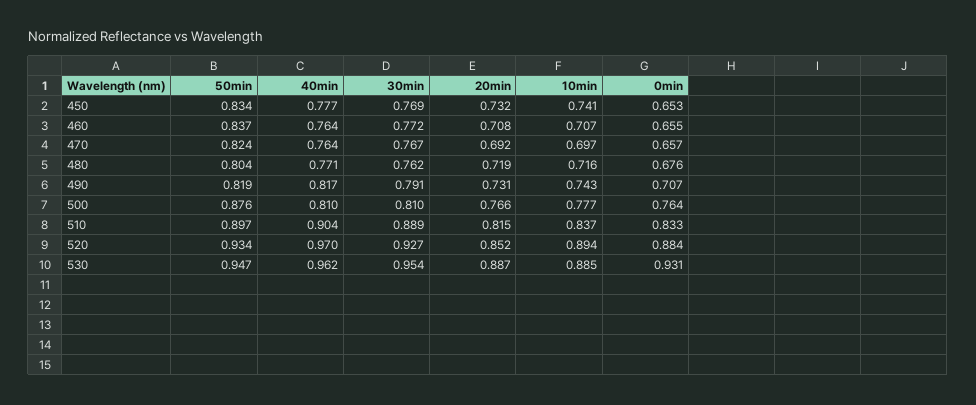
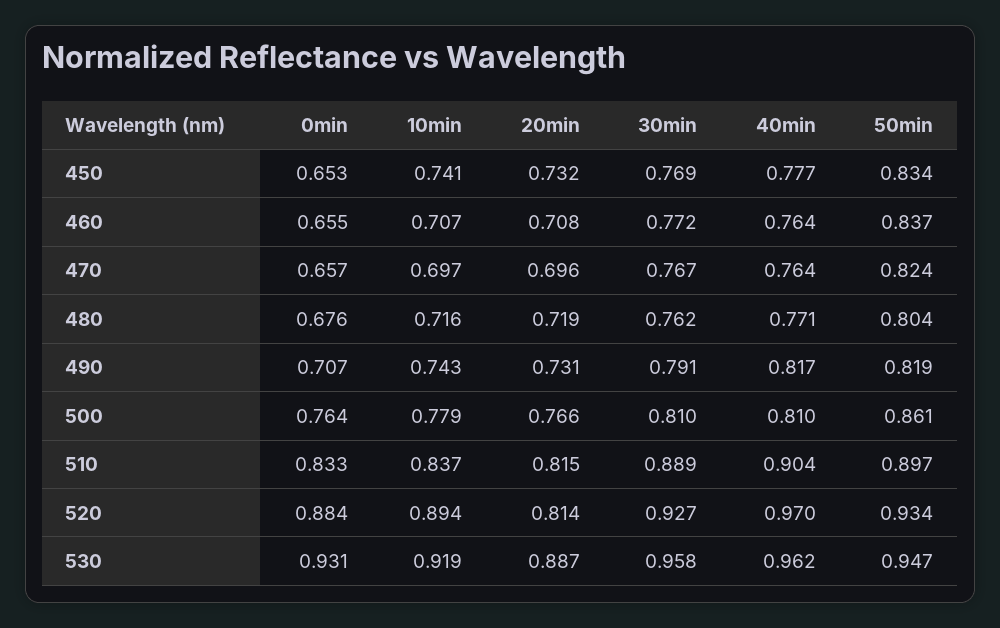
  {
    "50min": {
      "450": 0.834,
      "460": 0.837,
      "470": 0.824,
      "480": 0.804,
      "490": 0.819,
-     "500": 0.876,
+     "500": 0.861,
      "510": 0.897,
      "520": 0.934,
      "530": 0.947
    },
    "40min": {
      "450": 0.777,
      "460": 0.764,
      "470": 0.764,
      "480": 0.771,
      "490": 0.817,
      "500": 0.81,
      "510": 0.904,
      "520": 0.97,
      "530": 0.962
    },
    "30min": {
      "450": 0.769,
      "460": 0.772,
      "470": 0.767,
      "480": 0.762,
      "490": 0.791,
      "500": 0.81,
      "510": 0.889,
      "520": 0.927,
-     "530": 0.954
+     "530": 0.958
    },
    "20min": {
      "450": 0.732,
      "460": 0.708,
-     "470": 0.692,
+     "470": 0.696,
      "480": 0.719,
      "490": 0.731,
      "500": 0.766,
      "510": 0.815,
-     "520": 0.852,
+     "520": 0.814,
      "530": 0.887
    },
    "10min": {
      "450": 0.741,
      "460": 0.707,
      "470": 0.697,
      "480": 0.716,
      "490": 0.743,
-     "500": 0.777,
+     "500": 0.779,
      "510": 0.837,
      "520": 0.894,
-     "530": 0.885
+     "530": 0.919
    },
    "0min": {
      "450": 0.653,
      "460": 0.655,
      "470": 0.657,
      "480": 0.676,
      "490": 0.707,
      "500": 0.764,
      "510": 0.833,
      "520": 0.884,
      "530": 0.931
    }
  }

